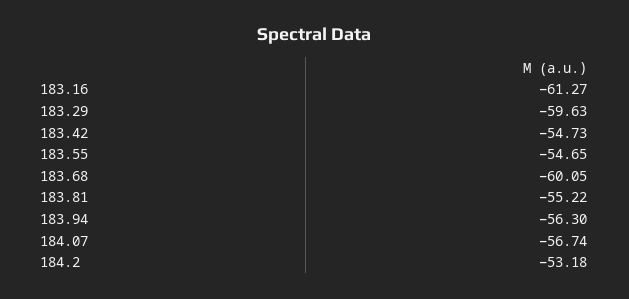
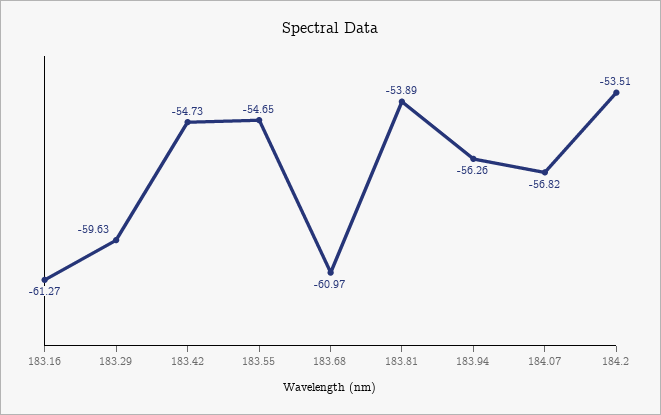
  {
    "183.16": -61.27,
    "183.29": -59.63,
    "183.42": -54.73,
    "183.55": -54.65,
-   "183.68": -60.05,
+   "183.68": -60.97,
-   "183.81": -55.22,
+   "183.81": -53.89,
-   "183.94": -56.3,
+   "183.94": -56.26,
-   "184.07": -56.74,
+   "184.07": -56.82,
-   "184.2": -53.18
+   "184.2": -53.51
  }

